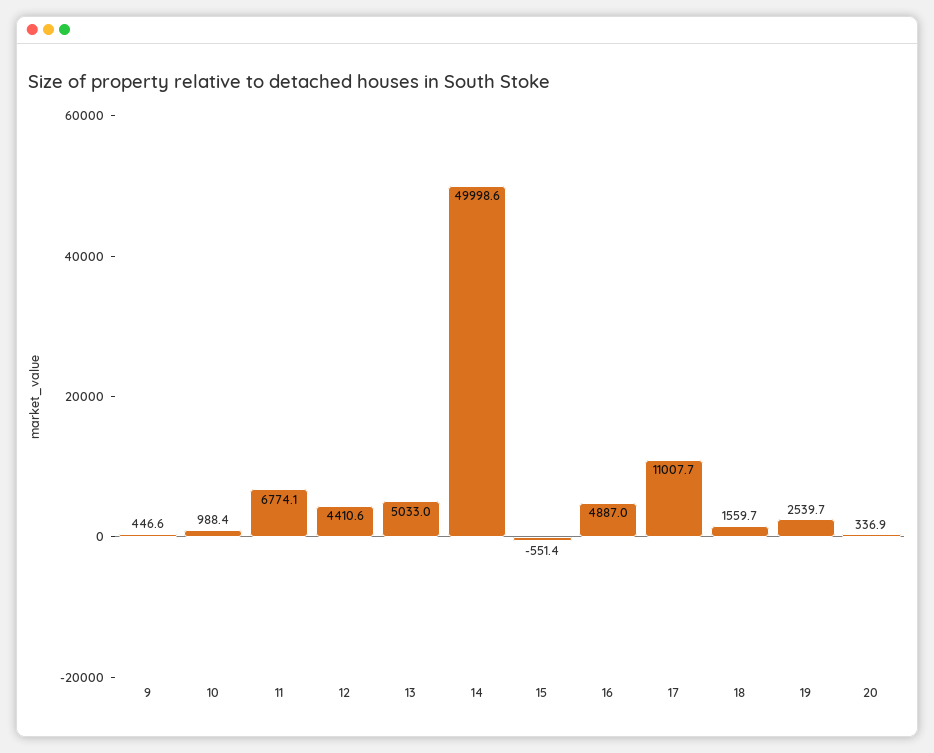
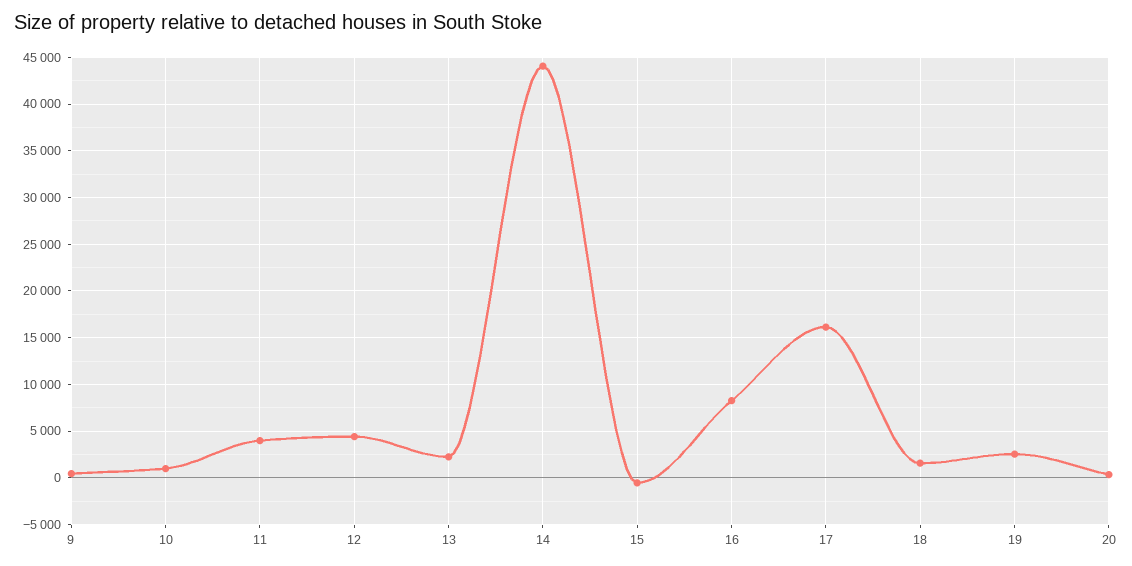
  {
    "9": 446.6,
    "10": 988.4,
-   "11": 6774.1,
+   "11": 4000,
    "12": 4410.6,
-   "13": 5033,
+   "13": 2000,
-   "14": 49998.6,
+   "14": 44000,
    "15": -551.4,
-   "16": 4887,
+   "16": 8000,
-   "17": 11007.7,
+   "17": 16000,
    "18": 1559.7,
    "19": 2539.7,
    "20": 336.9
  }

